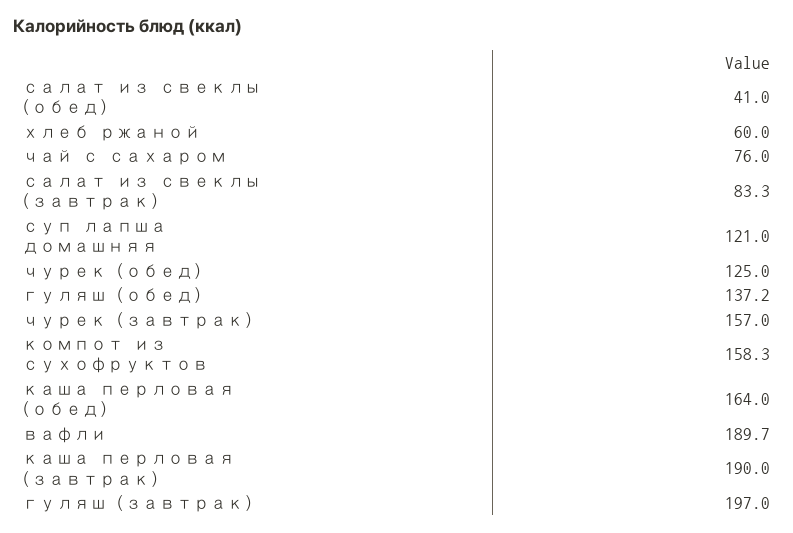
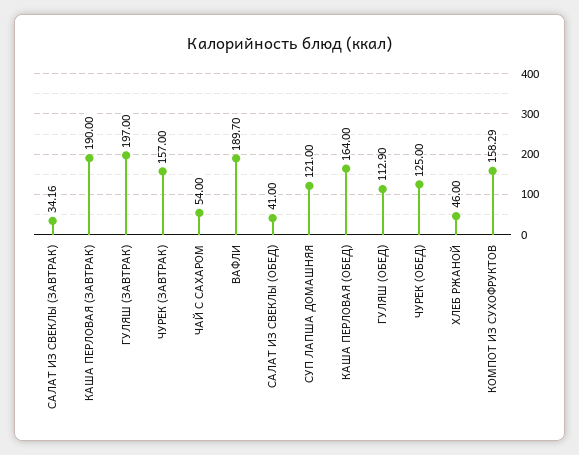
  {
    "салат из свеклы (обед)": 41,
-   "хлеб ржаной": 60,
+   "хлеб ржаной": 46,
-   "чай с сахаром": 76,
+   "чай с сахаром": 54,
-   "салат из свеклы (завтрак)": 83.3,
+   "салат из свеклы (завтрак)": 34.16,
    "суп лапша домашняя": 121,
    "чурек (обед)": 125,
-   "гуляш (обед)": 137.2,
+   "гуляш (обед)": 112.9,
    "чурек (завтрак)": 157,
    "компот из сухофруктов": 158.29,
    "каша перловая (обед)": 164,
    "вафли": 189.7,
    "каша перловая (завтрак)": 190,
    "гуляш (завтрак)": 197
  }

